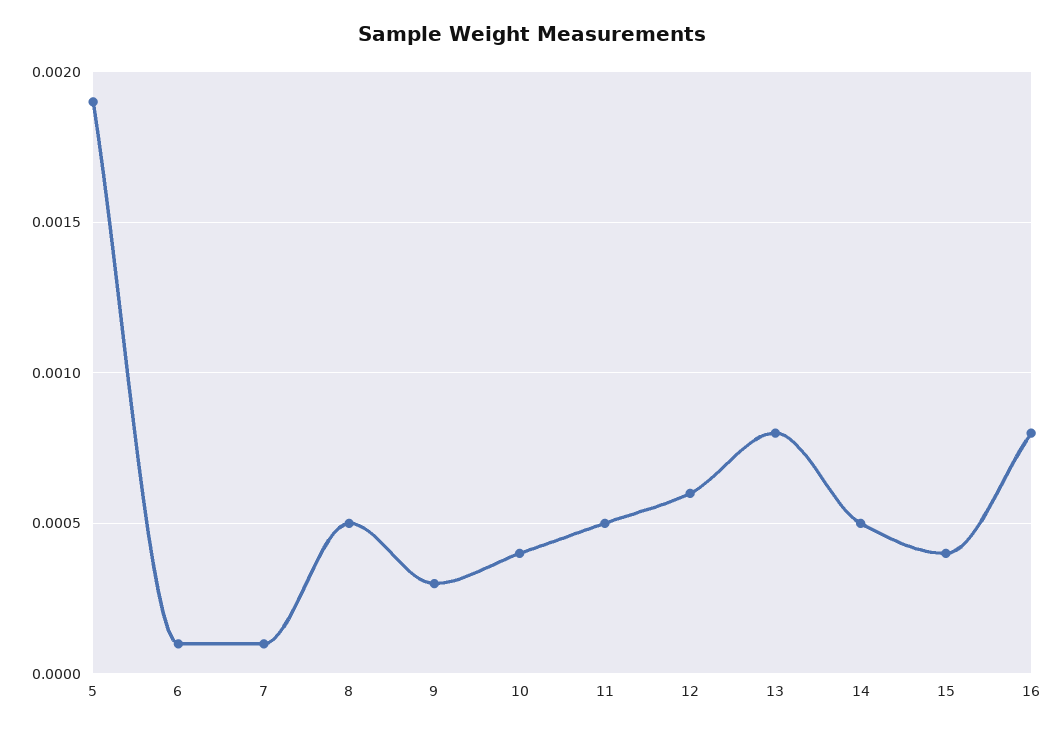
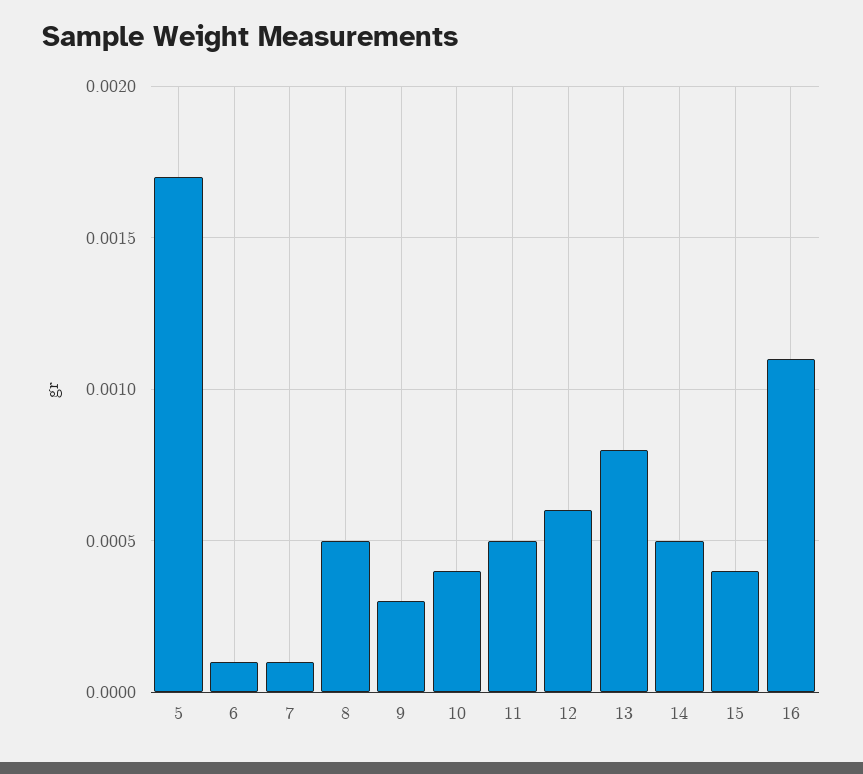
  {
-   "5": 0.0019,
+   "5": 0.0017,
    "6": 0.0001,
    "7": 0.0001,
    "8": 0.0005,
    "9": 0.0003,
    "10": 0.0004,
    "11": 0.0005,
    "12": 0.0006,
    "13": 0.0008,
    "14": 0.0005,
    "15": 0.0004,
-   "16": 0.0008
+   "16": 0.0011
  }

